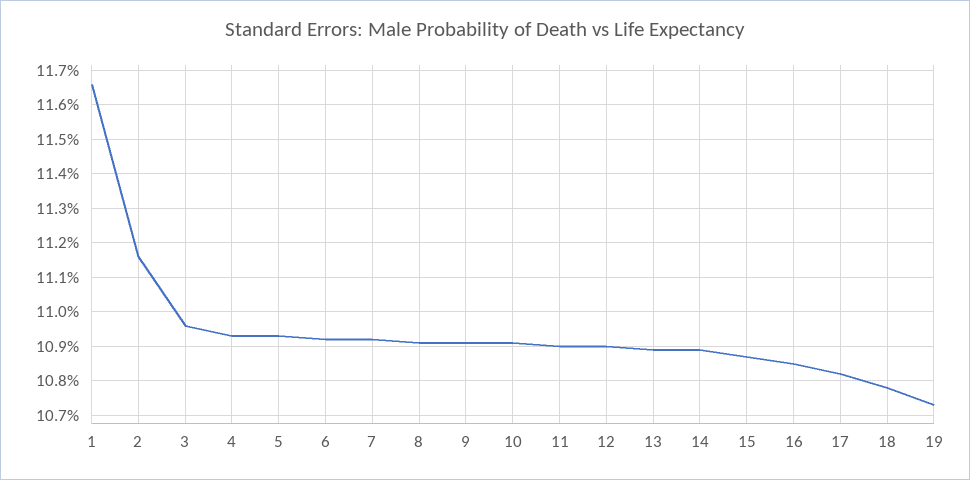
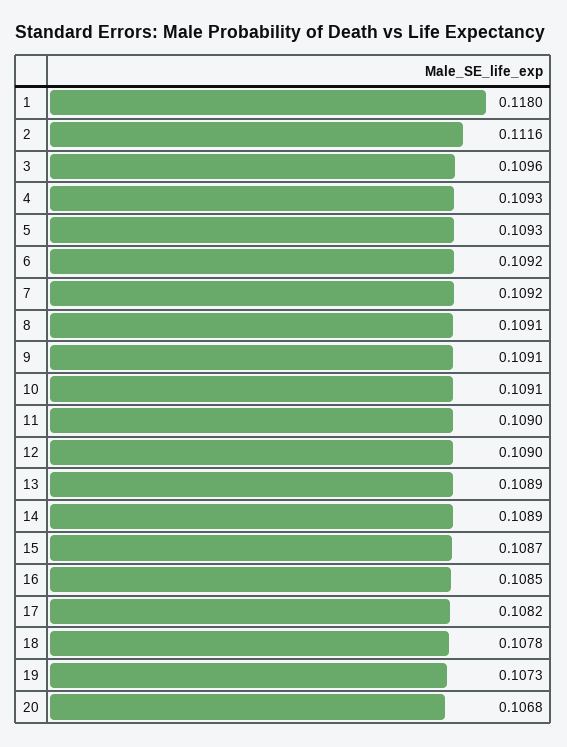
  {
-   "1": 0.1165,
+   "1": 0.118,
    "2": 0.1116,
    "3": 0.1096,
    "4": 0.1093,
    "5": 0.1093,
    "6": 0.1092,
    "7": 0.1092,
    "8": 0.1091,
    "9": 0.1091,
    "10": 0.1091,
    "11": 0.109,
    "12": 0.109,
    "13": 0.1089,
    "14": 0.1089,
    "15": 0.1087,
    "16": 0.1085,
    "17": 0.1082,
    "18": 0.1078,
-   "19": 0.1073
+   "19": 0.1073,
+   "20": 0.1068
  }

